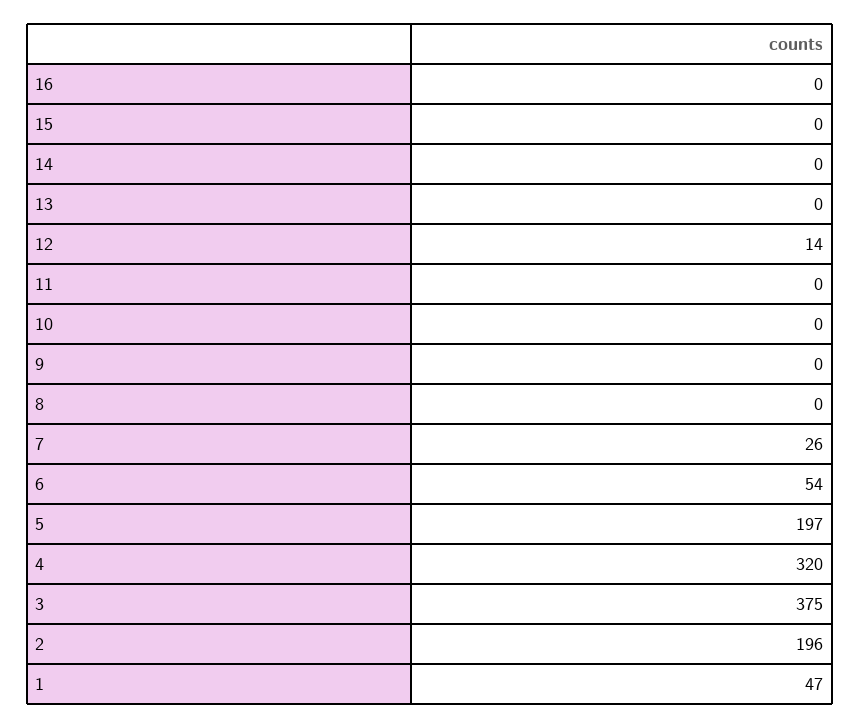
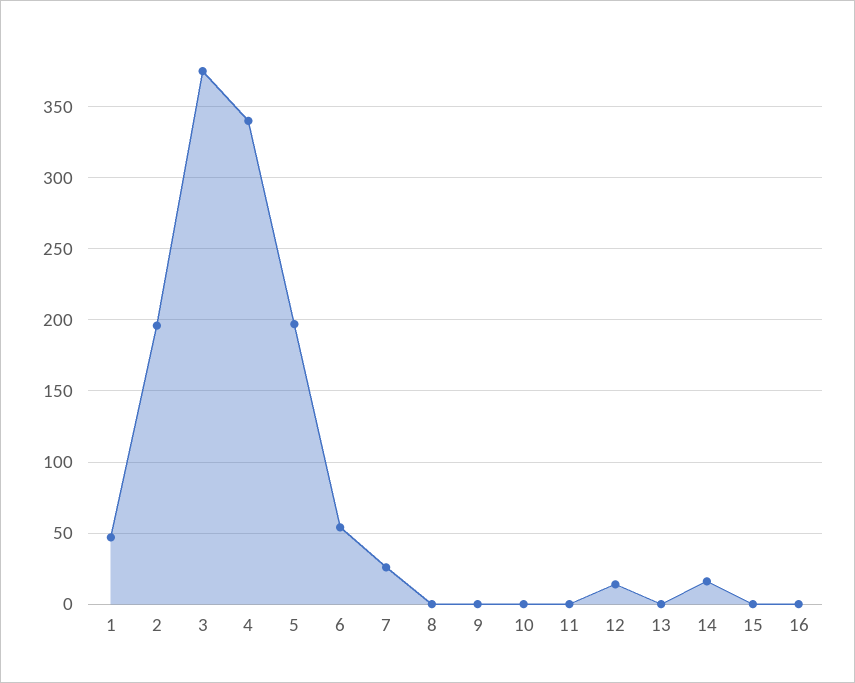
  {
    "16": 0,
    "15": 0,
-   "14": 0,
+   "14": 15,
    "13": 0,
    "12": 14,
    "11": 0,
    "10": 0,
    "9": 0,
    "8": 0,
    "7": 26,
    "6": 54,
    "5": 197,
-   "4": 320,
+   "4": 340,
    "3": 375,
    "2": 196,
    "1": 47
  }

